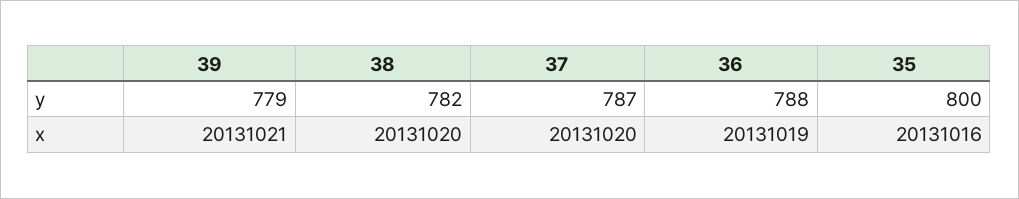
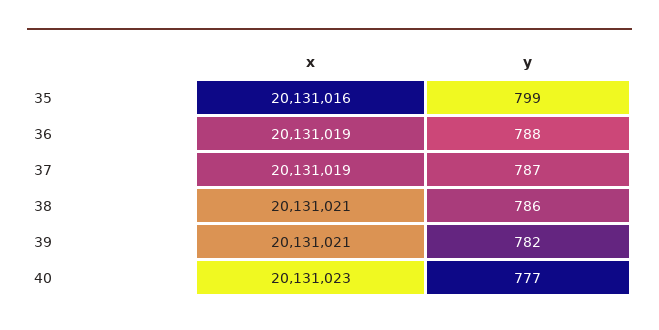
  {
    "39": {
-     "y": 779,
+     "y": 782,
      "x": 20131021
    },
    "38": {
-     "y": 782,
+     "y": 786,
-     "x": 20131020
+     "x": 20131021
    },
    "37": {
      "y": 787,
-     "x": 20131020
+     "x": 20131019
    },
    "36": {
      "y": 788,
      "x": 20131019
    },
    "35": {
-     "y": 800,
+     "y": 799,
      "x": 20131016
-   }
+   },
+   "40": {
+     "x": 20131023,
+     "y": 777
+   }
  }

